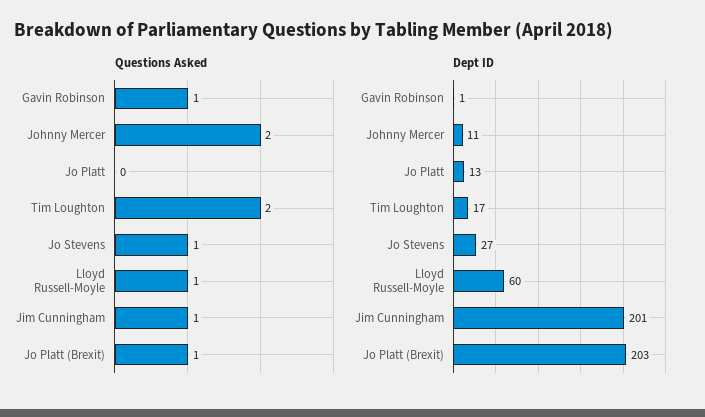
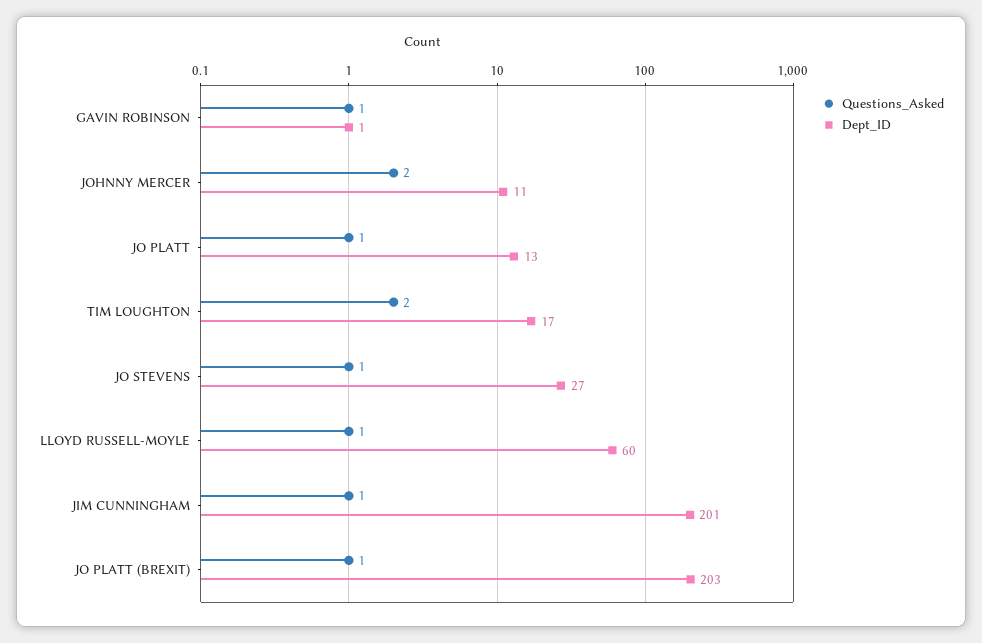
  {
    "Questions Asked": {
      "Gavin Robinson": 1,
      "Johnny Mercer": 2,
-     "Jo Platt": 0,
+     "Jo Platt": 1,
      "Tim Loughton": 2,
      "Jo Stevens": 1,
      "Lloyd Russell-Moyle": 1,
      "Jim Cunningham": 1,
      "Jo Platt (Brexit)": 1
    },
    "Dept ID": {
      "Gavin Robinson": 1,
      "Johnny Mercer": 11,
      "Jo Platt": 13,
      "Tim Loughton": 17,
      "Jo Stevens": 27,
      "Lloyd Russell-Moyle": 60,
      "Jim Cunningham": 201,
      "Jo Platt (Brexit)": 203
    }
  }

